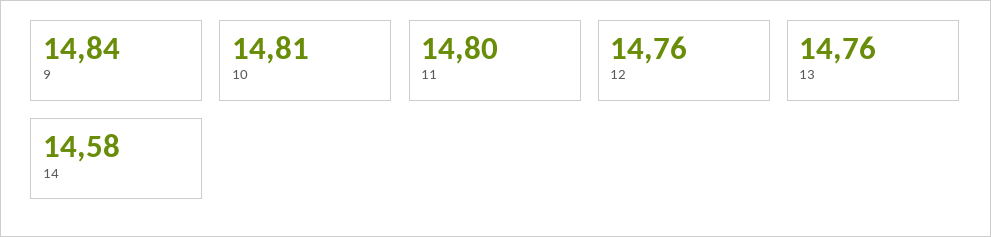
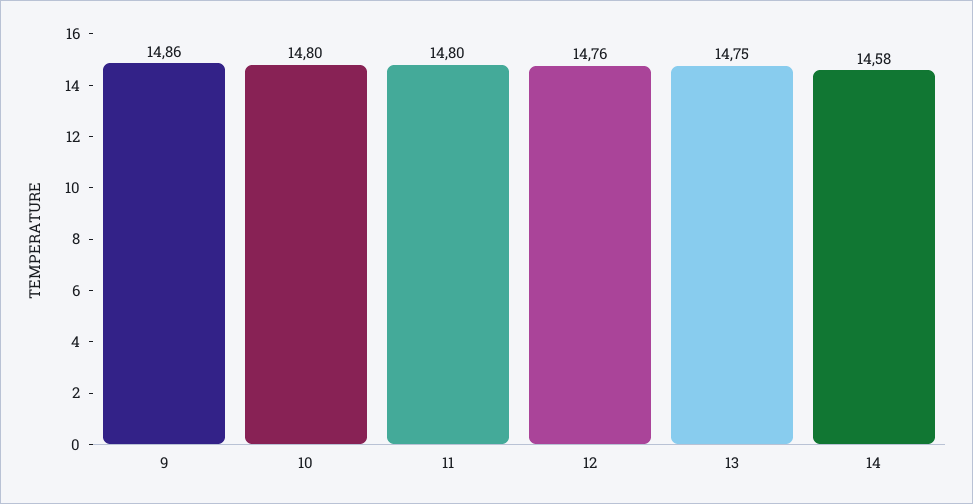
  {
-   "9": 14.84,
+   "9": 14.86,
-   "10": 14.81,
+   "10": 14.8,
    "11": 14.8,
    "12": 14.76,
-   "13": 14.76,
+   "13": 14.75,
    "14": 14.58
  }

